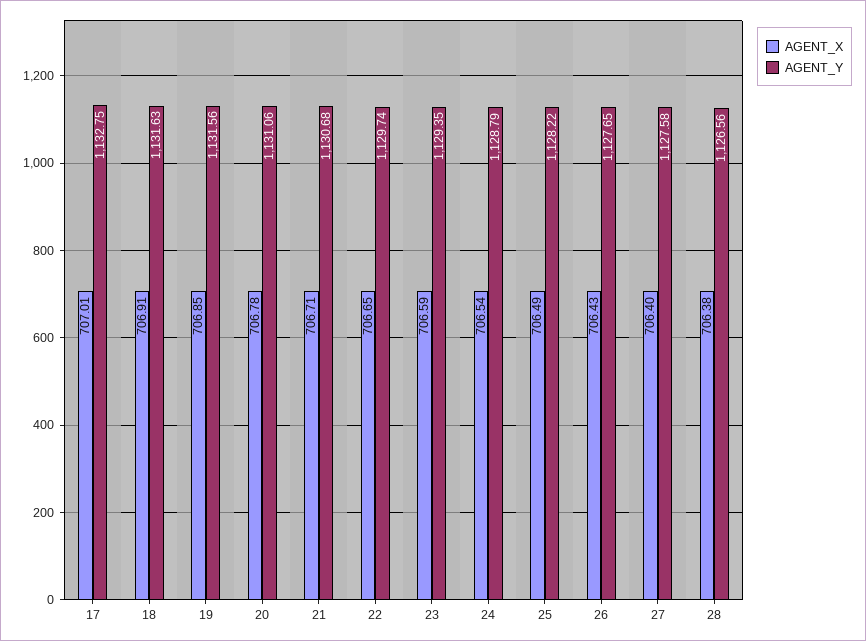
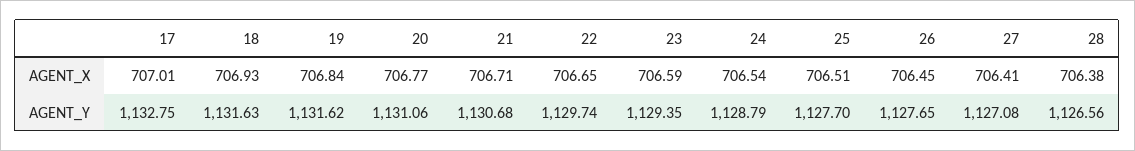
  {
    "AGENT_X": {
      "17": 707.01,
-     "18": 706.91,
+     "18": 706.93,
-     "19": 706.85,
+     "19": 706.84,
-     "20": 706.78,
+     "20": 706.77,
      "21": 706.71,
      "22": 706.65,
      "23": 706.59,
      "24": 706.54,
-     "25": 706.49,
+     "25": 706.51,
-     "26": 706.43,
+     "26": 706.45,
-     "27": 706.4,
+     "27": 706.41,
      "28": 706.38
    },
    "AGENT_Y": {
      "17": 1132.75,
      "18": 1131.63,
-     "19": 1131.56,
+     "19": 1131.62,
      "20": 1131.06,
      "21": 1130.68,
      "22": 1129.74,
      "23": 1129.35,
      "24": 1128.79,
-     "25": 1128.22,
+     "25": 1127.7,
      "26": 1127.65,
-     "27": 1127.58,
+     "27": 1127.08,
      "28": 1126.56
    }
  }

